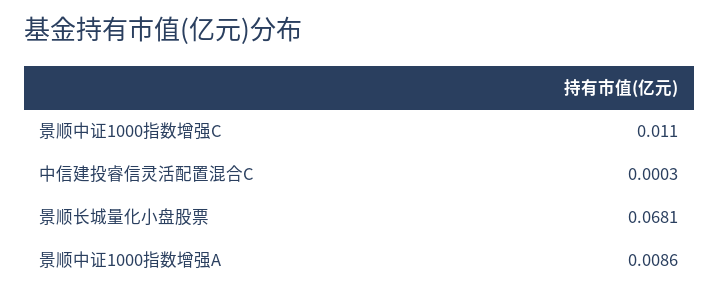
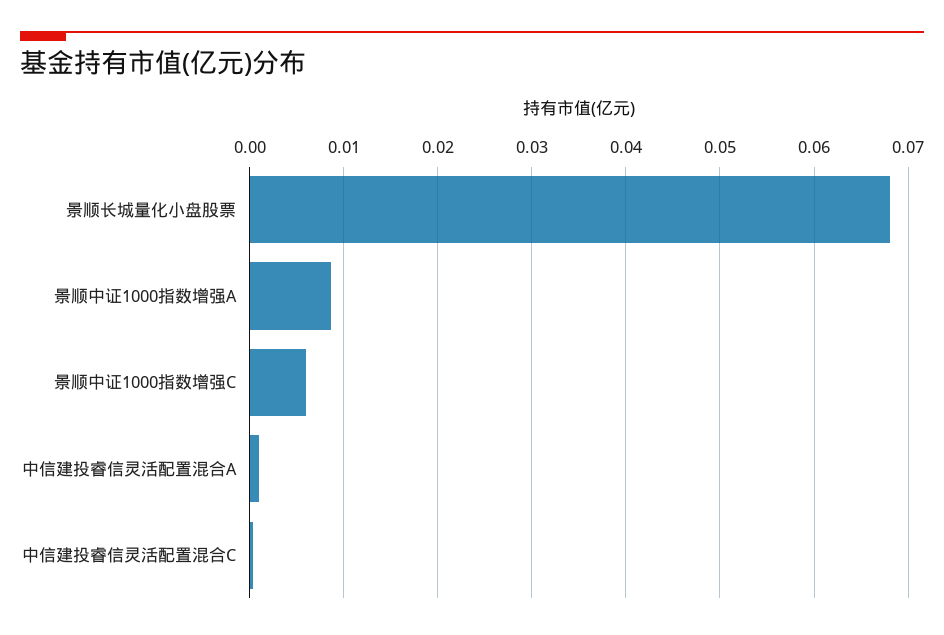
  {
-   "景顺中证1000指数增强C": 0.011,
+   "景顺中证1000指数增强C": 0.006,
    "中信建投睿信灵活配置混合C": 0.0003,
    "景顺长城量化小盘股票": 0.0681,
-   "景顺中证1000指数增强A": 0.0086
+   "景顺中证1000指数增强A": 0.0086,
+   "中信建投睿信灵活配置混合A": 0.001
  }

